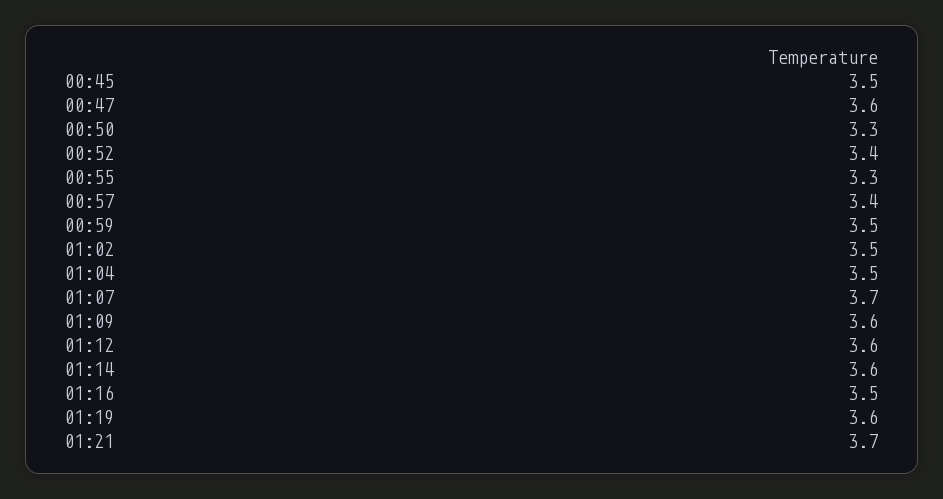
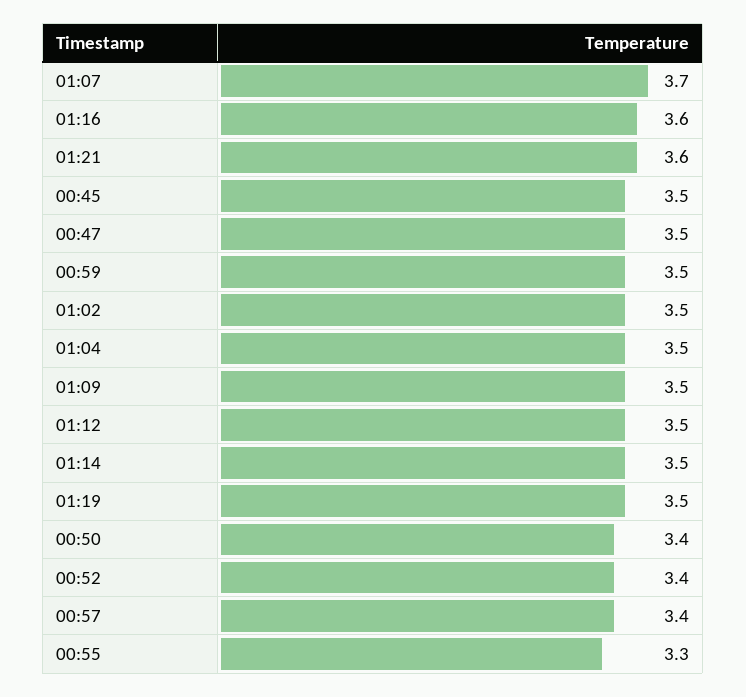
  {
    "00:45": 3.5,
-   "00:47": 3.6,
+   "00:47": 3.5,
-   "00:50": 3.3,
+   "00:50": 3.4,
    "00:52": 3.4,
    "00:55": 3.3,
    "00:57": 3.4,
    "00:59": 3.5,
    "01:02": 3.5,
    "01:04": 3.5,
    "01:07": 3.7,
-   "01:09": 3.6,
+   "01:09": 3.5,
-   "01:12": 3.6,
+   "01:12": 3.5,
-   "01:14": 3.6,
+   "01:14": 3.5,
-   "01:16": 3.5,
+   "01:16": 3.6,
-   "01:19": 3.6,
+   "01:19": 3.5,
-   "01:21": 3.7
+   "01:21": 3.6
  }

